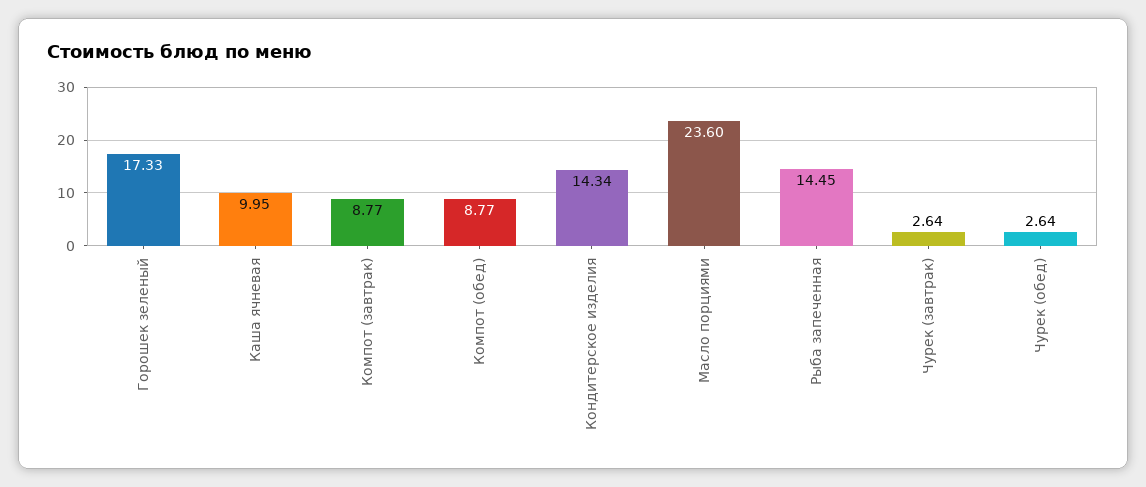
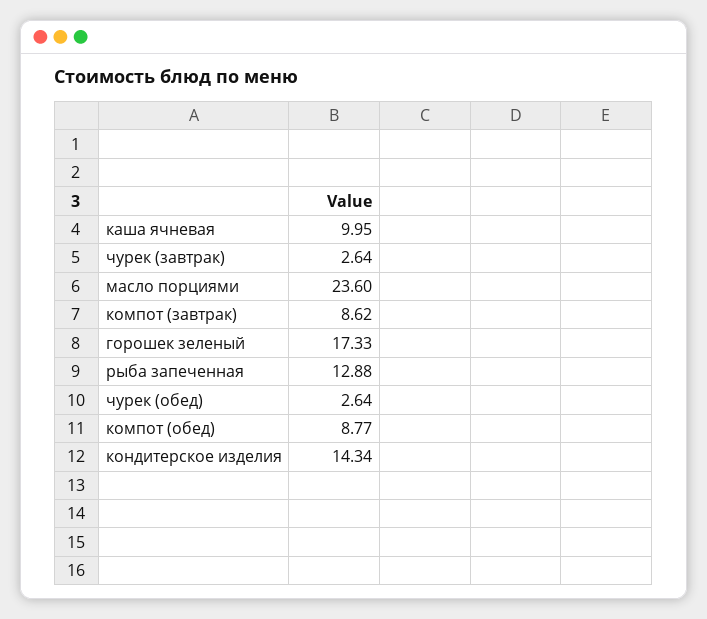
  {
    "Горошек зеленый": 17.33,
    "Каша ячневая": 9.95,
-   "Компот (завтрак)": 8.77,
+   "Компот (завтрак)": 8.62,
    "Компот (обед)": 8.77,
    "Кондитерское изделия": 14.34,
    "Масло порциями": 23.6,
-   "Рыба запеченная": 14.45,
+   "Рыба запеченная": 12.88,
    "Чурек (завтрак)": 2.64,
    "Чурек (обед)": 2.64
  }

